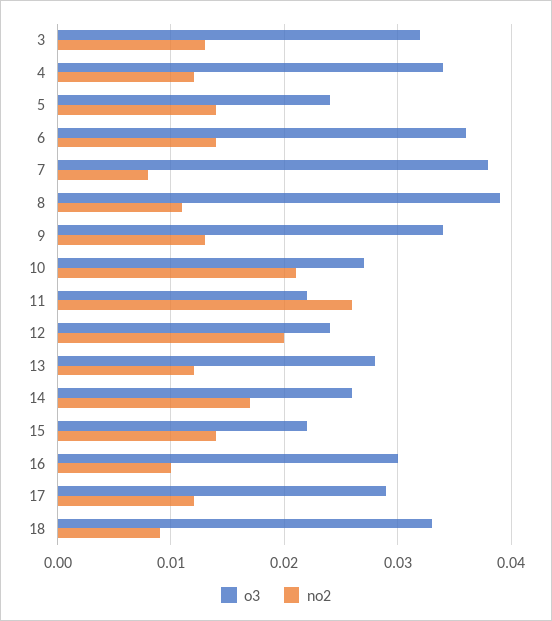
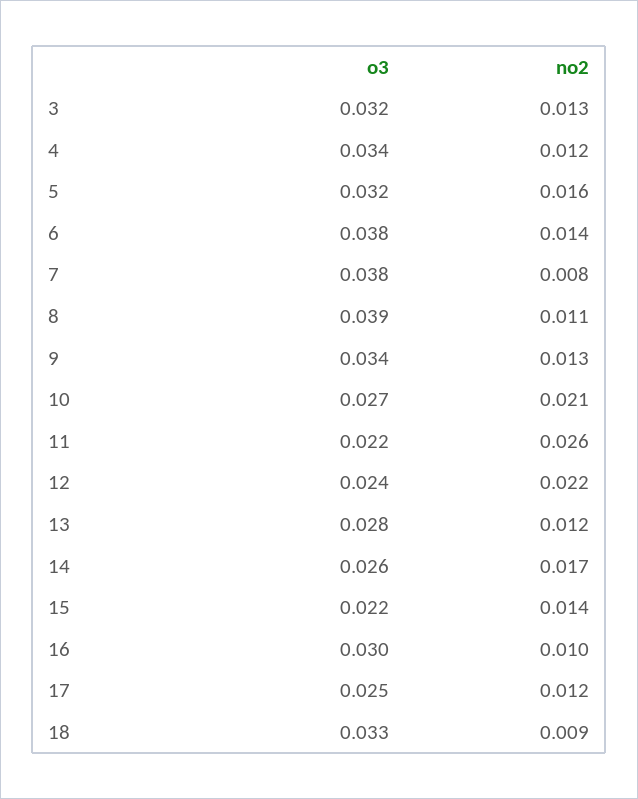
  {
    "o3": {
      "3": 0.032,
      "4": 0.034,
-     "5": 0.024,
+     "5": 0.032,
-     "6": 0.036,
+     "6": 0.038,
      "7": 0.038,
      "8": 0.039,
      "9": 0.034,
      "10": 0.027,
      "11": 0.022,
      "12": 0.024,
      "13": 0.028,
      "14": 0.026,
      "15": 0.022,
      "16": 0.03,
-     "17": 0.029,
+     "17": 0.025,
      "18": 0.033
    },
    "no2": {
      "3": 0.013,
      "4": 0.012,
-     "5": 0.014,
+     "5": 0.016,
      "6": 0.014,
      "7": 0.008,
      "8": 0.011,
      "9": 0.013,
      "10": 0.021,
      "11": 0.026,
-     "12": 0.02,
+     "12": 0.022,
      "13": 0.012,
      "14": 0.017,
      "15": 0.014,
      "16": 0.01,
      "17": 0.012,
      "18": 0.009
    }
  }

